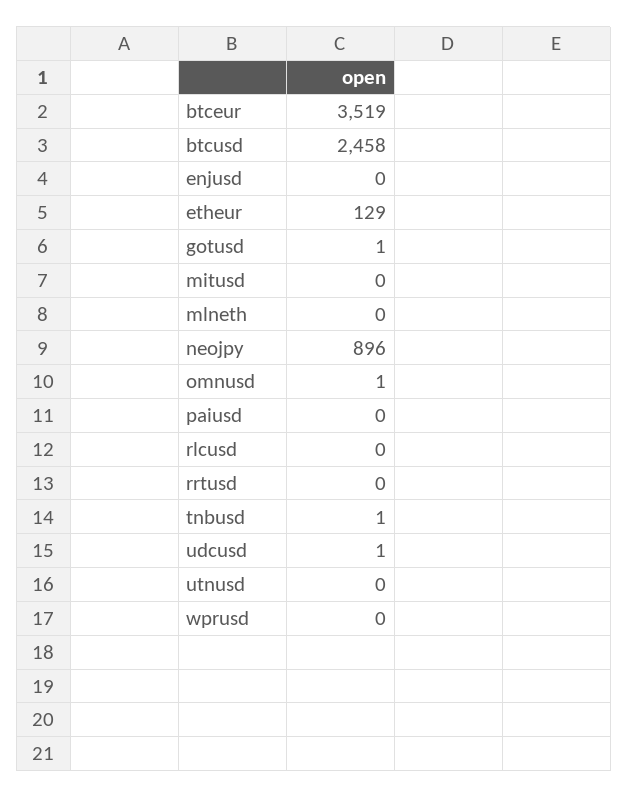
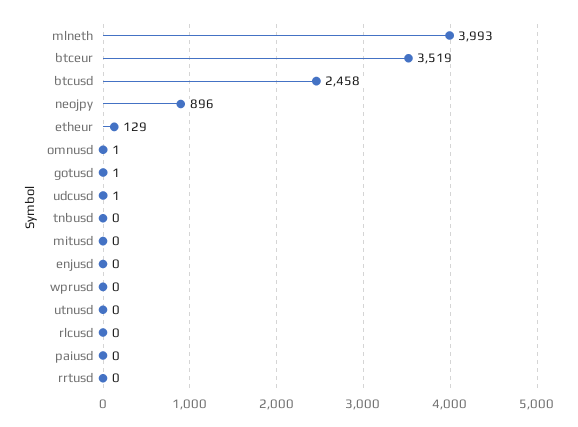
  {
    "btceur": 3519,
    "btcusd": 2458,
    "enjusd": 0,
    "etheur": 129,
    "gotusd": 1,
    "mitusd": 0,
-   "mlneth": 0,
+   "mlneth": 3993,
    "neojpy": 896,
    "omnusd": 1,
    "paiusd": 0,
    "rlcusd": 0,
    "rrtusd": 0,
-   "tnbusd": 1,
+   "tnbusd": 0,
    "udcusd": 1,
    "utnusd": 0,
    "wprusd": 0
  }

